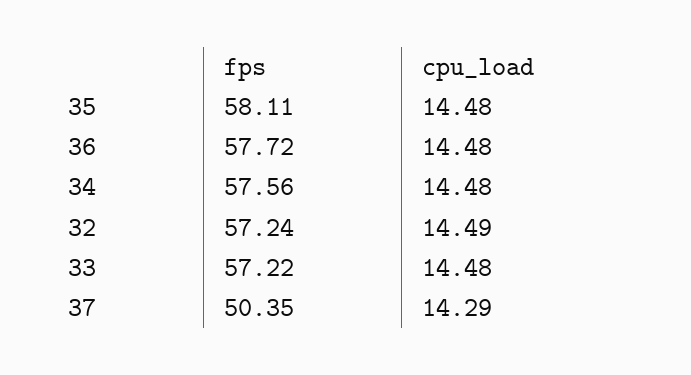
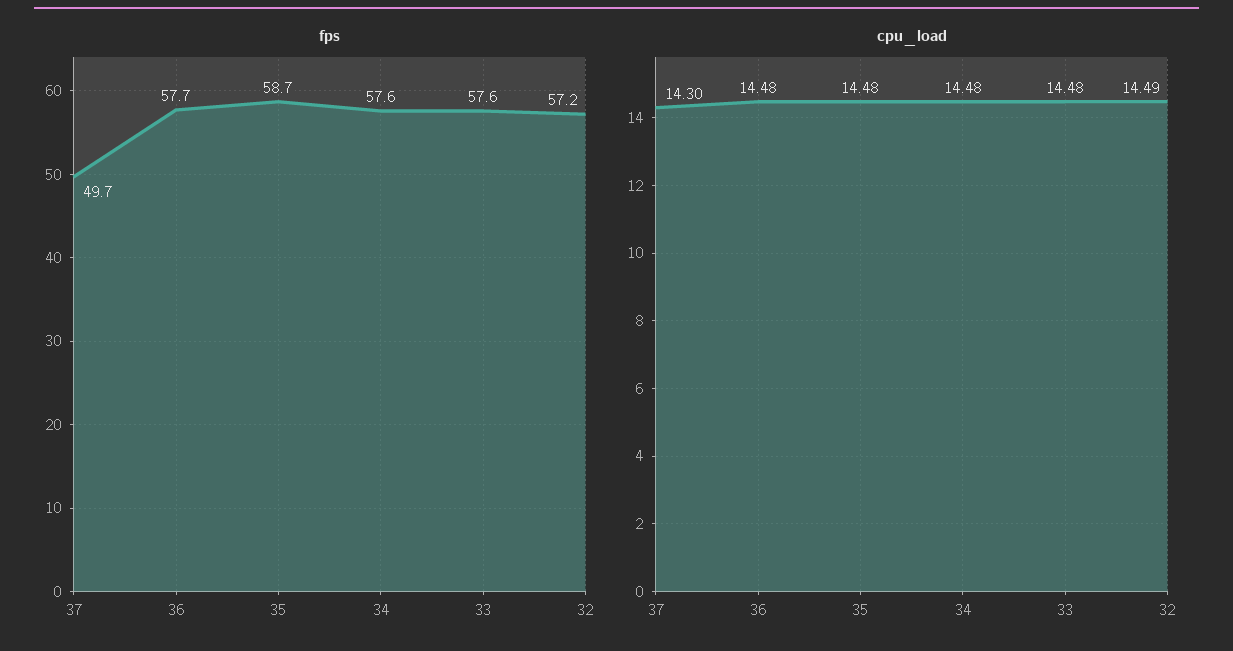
  {
    "fps": {
-     "35": 58.11,
+     "35": 58.7,
      "36": 57.72,
      "34": 57.56,
      "32": 57.24,
-     "33": 57.22,
+     "33": 57.6,
-     "37": 50.35
+     "37": 49.7
    },
    "cpu_load": {
      "35": 14.48,
      "36": 14.48,
      "34": 14.48,
      "32": 14.49,
      "33": 14.48,
-     "37": 14.29
+     "37": 14.3
    }
  }

